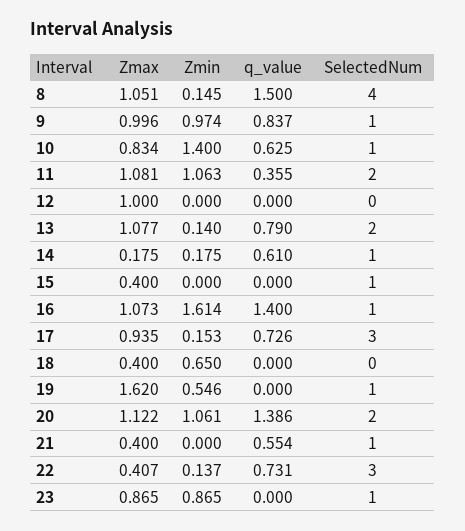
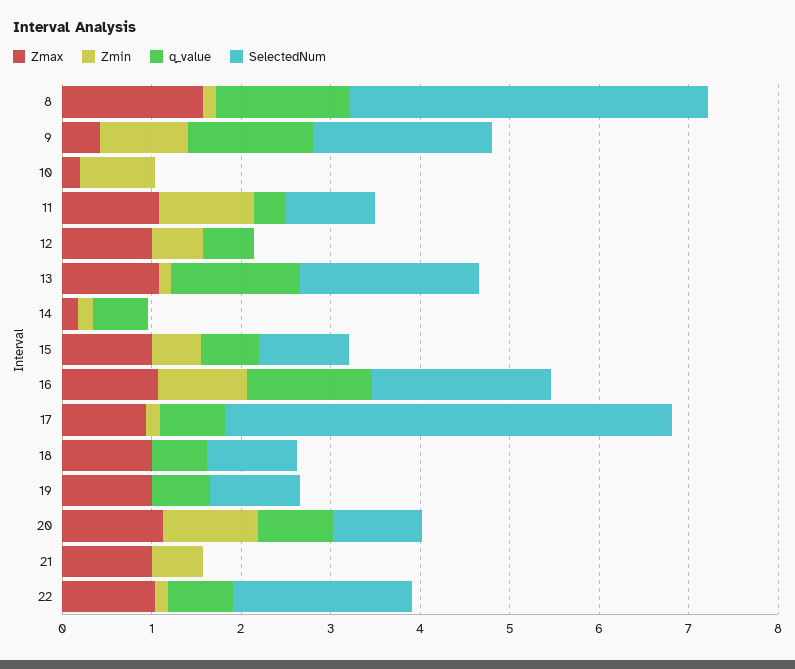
  {
    "Zmax": {
-     "8": 1.051,
+     "8": 1.6,
-     "9": 0.996,
+     "9": 0.4,
-     "10": 0.834,
+     "10": 0.2,
      "11": 1.081,
      "12": 1,
      "13": 1.077,
      "14": 0.175,
-     "15": 0.4,
+     "15": 1,
      "16": 1.073,
      "17": 0.935,
-     "18": 0.4,
+     "18": 1,
-     "19": 1.62,
+     "19": 1,
      "20": 1.122,
-     "21": 0.4,
+     "21": 1,
-     "22": 0.407,
+     "22": 1
-     "23": 0.865
    },
    "Zmin": {
      "8": 0.145,
      "9": 0.974,
-     "10": 1.4,
+     "10": 0.8,
      "11": 1.063,
-     "12": 0,
+     "12": 0.6,
      "13": 0.14,
      "14": 0.175,
-     "15": 0,
+     "15": 0.6,
-     "16": 1.614,
+     "16": 1,
      "17": 0.153,
-     "18": 0.65,
+     "18": 0,
-     "19": 0.546,
+     "19": 0,
      "20": 1.061,
-     "21": 0,
+     "21": 0.6,
-     "22": 0.137,
+     "22": 0.137
-     "23": 0.865
    },
    "q_value": {
      "8": 1.5,
-     "9": 0.837,
+     "9": 1.4,
-     "10": 0.625,
+     "10": 0,
      "11": 0.355,
-     "12": 0,
+     "12": 0.6,
-     "13": 0.79,
+     "13": 1.4,
      "14": 0.61,
-     "15": 0,
+     "15": 0.6,
      "16": 1.4,
      "17": 0.726,
-     "18": 0,
+     "18": 0.6,
-     "19": 0,
+     "19": 0.6,
-     "20": 1.386,
+     "20": 0.8,
-     "21": 0.554,
+     "21": 0,
-     "22": 0.731,
+     "22": 0.731
-     "23": 0
    },
    "SelectedNum": {
      "8": 4,
-     "9": 1,
+     "9": 2,
-     "10": 1,
+     "10": 0,
-     "11": 2,
+     "11": 1,
      "12": 0,
      "13": 2,
-     "14": 1,
+     "14": 0,
      "15": 1,
-     "16": 1,
+     "16": 2,
-     "17": 3,
+     "17": 5,
-     "18": 0,
+     "18": 1,
      "19": 1,
-     "20": 2,
+     "20": 1,
-     "21": 1,
+     "21": 0,
-     "22": 3,
+     "22": 2
-     "23": 1
    }
  }

